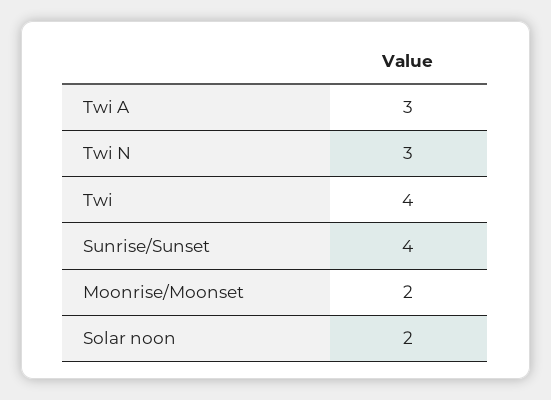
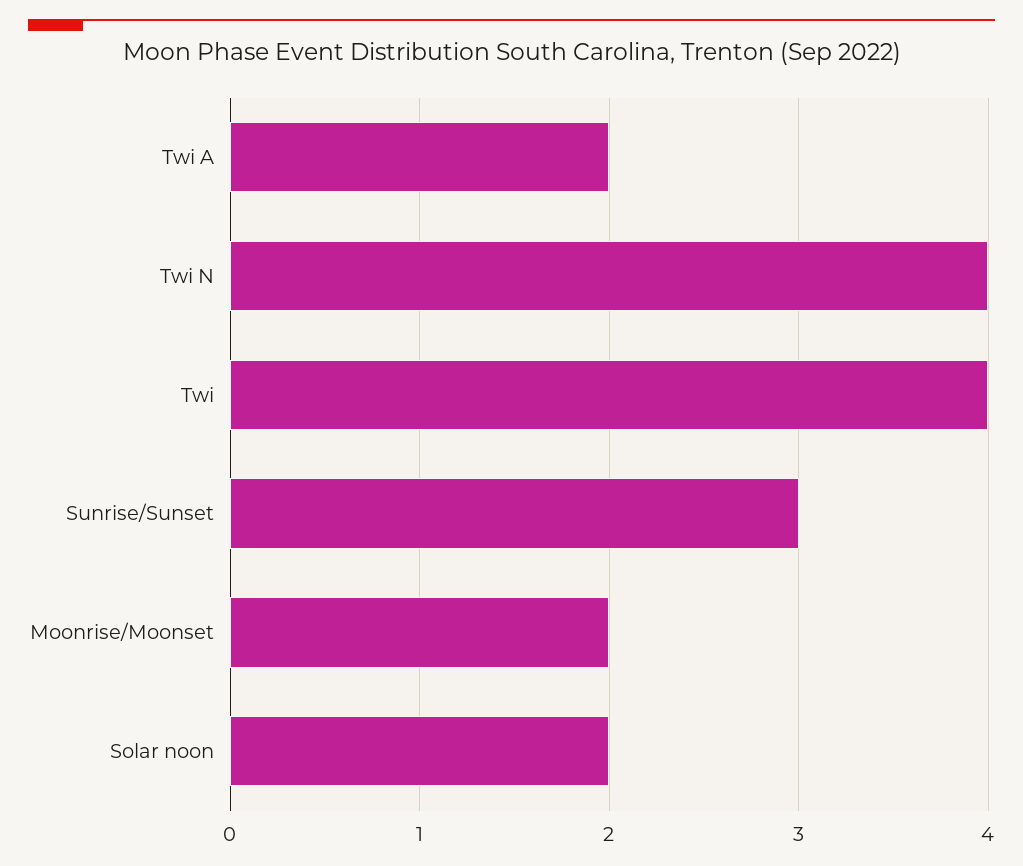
  {
-   "Twi A": 3,
+   "Twi A": 2,
-   "Twi N": 3,
+   "Twi N": 4,
    "Twi": 4,
-   "Sunrise/Sunset": 4,
+   "Sunrise/Sunset": 3,
    "Moonrise/Moonset": 2,
    "Solar noon": 2
  }

